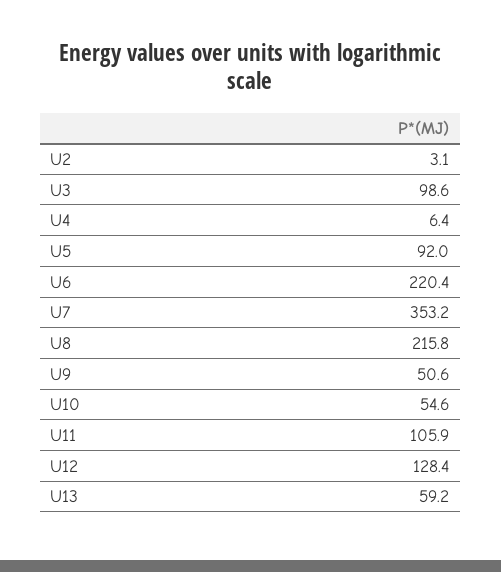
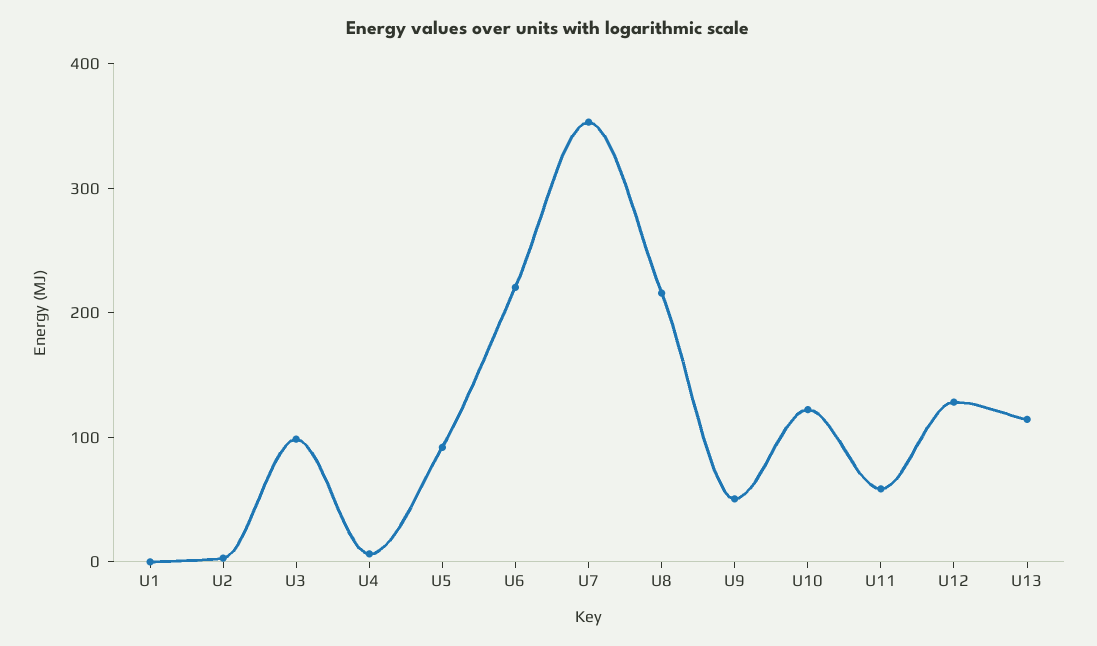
  {
    "U2": 3.1,
    "U3": 98.6,
    "U4": 6.4,
    "U5": 92,
    "U6": 220.4,
    "U7": 353.2,
    "U8": 215.8,
    "U9": 50.6,
-   "U10": 54.6,
+   "U10": 120,
-   "U11": 105.9,
+   "U11": 60,
    "U12": 128.4,
-   "U13": 59.2
+   "U13": 120,
+   "U1": 0
  }

